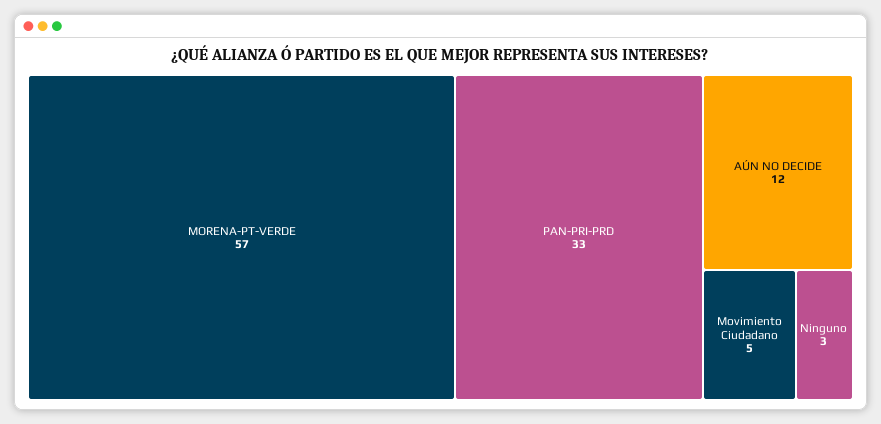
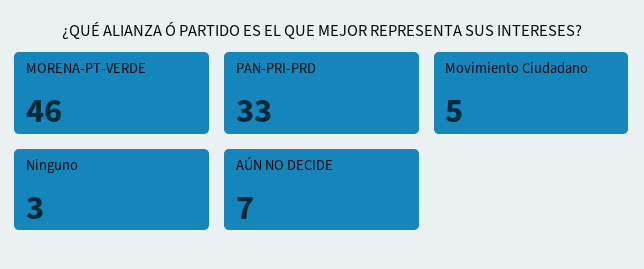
  {
-   "MORENA-PT-VERDE": 57,
+   "MORENA-PT-VERDE": 46,
    "PAN-PRI-PRD": 33,
-   "AÚN NO DECIDE": 12,
+   "AÚN NO DECIDE": 7,
    "Movimiento Ciudadano": 5,
    "Ninguno": 3
  }

